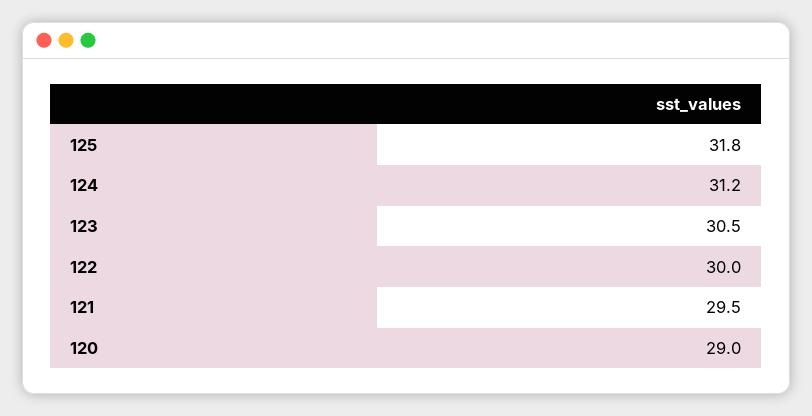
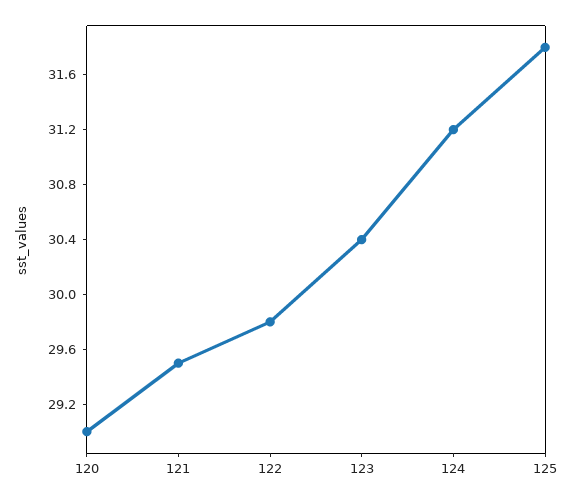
  {
    "125": 31.8,
    "124": 31.2,
-   "123": 30.5,
+   "123": 30.4,
-   "122": 30,
+   "122": 29.8,
    "121": 29.5,
    "120": 29
  }

